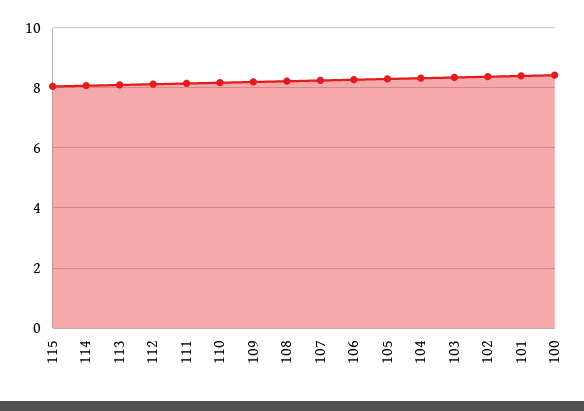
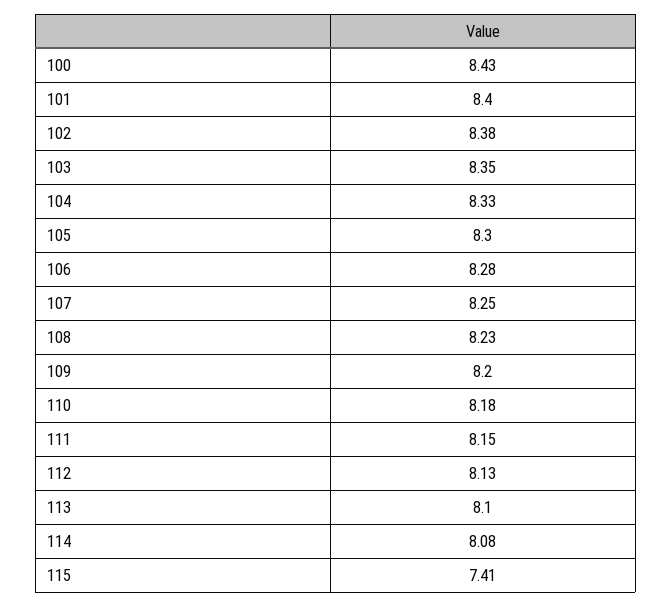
  {
-   "115": 8,
+   "115": 7.41,
    "114": 8.08,
    "113": 8.1,
    "112": 8.13,
    "111": 8.15,
    "110": 8.18,
    "109": 8.2,
    "108": 8.23,
    "107": 8.25,
    "106": 8.28,
    "105": 8.3,
    "104": 8.33,
    "103": 8.35,
    "102": 8.38,
    "101": 8.4,
    "100": 8.43
  }

